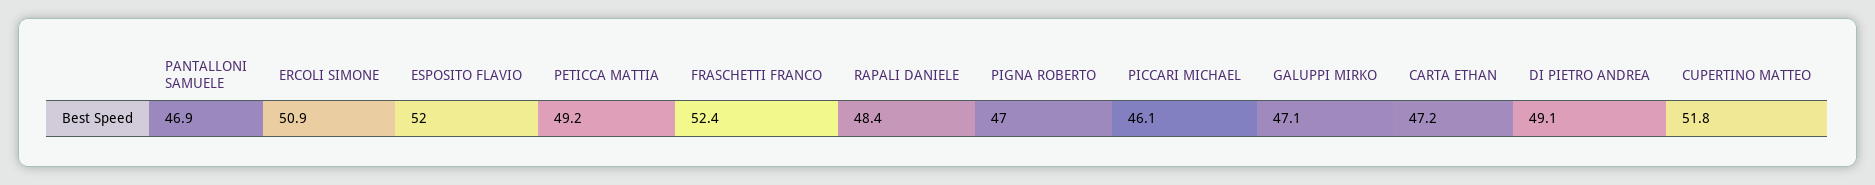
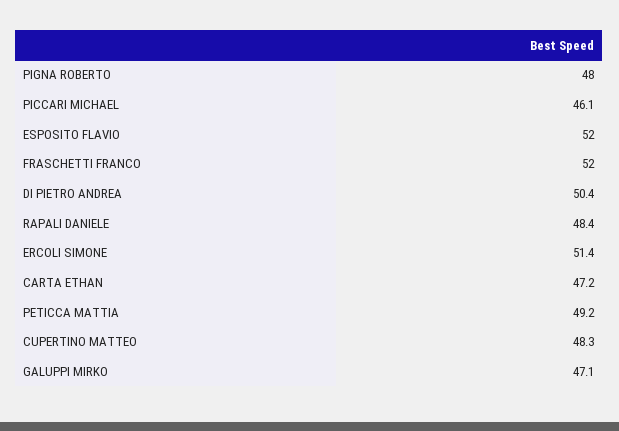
  {
-   "PANTALLONI SAMUELE": 46.9,
-   "ERCOLI SIMONE": 50.9,
+   "ERCOLI SIMONE": 51.4,
    "ESPOSITO FLAVIO": 52,
    "PETICCA MATTIA": 49.2,
-   "FRASCHETTI FRANCO": 52.4,
+   "FRASCHETTI FRANCO": 52,
    "RAPALI DANIELE": 48.4,
-   "PIGNA ROBERTO": 47,
+   "PIGNA ROBERTO": 48,
    "PICCARI MICHAEL": 46.1,
    "GALUPPI MIRKO": 47.1,
    "CARTA ETHAN": 47.2,
-   "DI PIETRO ANDREA": 49.1,
+   "DI PIETRO ANDREA": 50.4,
-   "CUPERTINO MATTEO": 51.8
+   "CUPERTINO MATTEO": 48.3
  }

